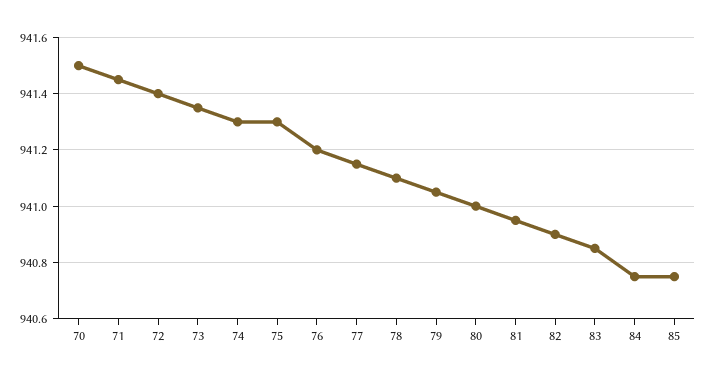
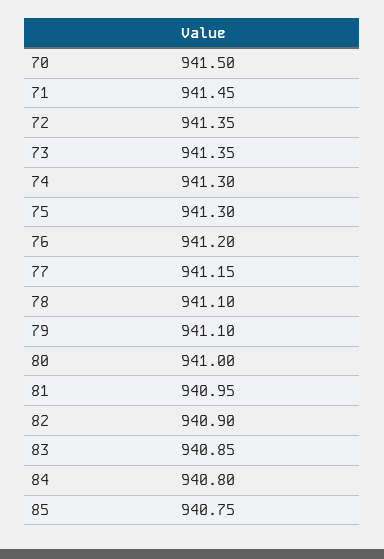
  {
    "70": 941.5,
    "71": 941.45,
-   "72": 941.4,
+   "72": 941.35,
    "73": 941.35,
    "74": 941.3,
    "75": 941.3,
    "76": 941.2,
    "77": 941.15,
    "78": 941.1,
-   "79": 941.05,
+   "79": 941.1,
    "80": 941,
    "81": 940.95,
    "82": 940.9,
    "83": 940.85,
-   "84": 940.75,
+   "84": 940.8,
    "85": 940.75
  }

